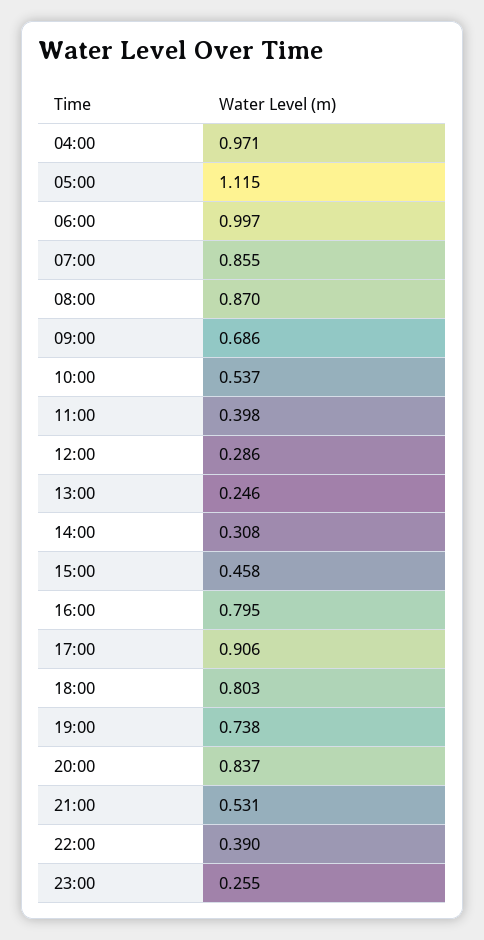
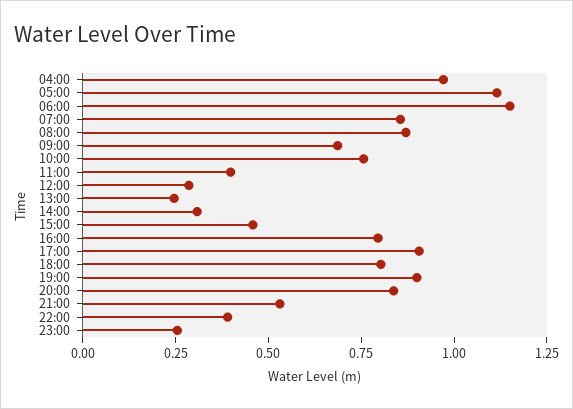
  {
    "04:00": 0.971,
    "05:00": 1.115,
-   "06:00": 0.997,
+   "06:00": 1.15,
    "07:00": 0.855,
    "08:00": 0.87,
    "09:00": 0.686,
-   "10:00": 0.537,
+   "10:00": 0.75,
    "11:00": 0.398,
    "12:00": 0.286,
    "13:00": 0.246,
    "14:00": 0.308,
    "15:00": 0.458,
    "16:00": 0.795,
    "17:00": 0.906,
    "18:00": 0.803,
-   "19:00": 0.738,
+   "19:00": 0.9,
    "20:00": 0.837,
    "21:00": 0.531,
    "22:00": 0.39,
    "23:00": 0.255
  }

